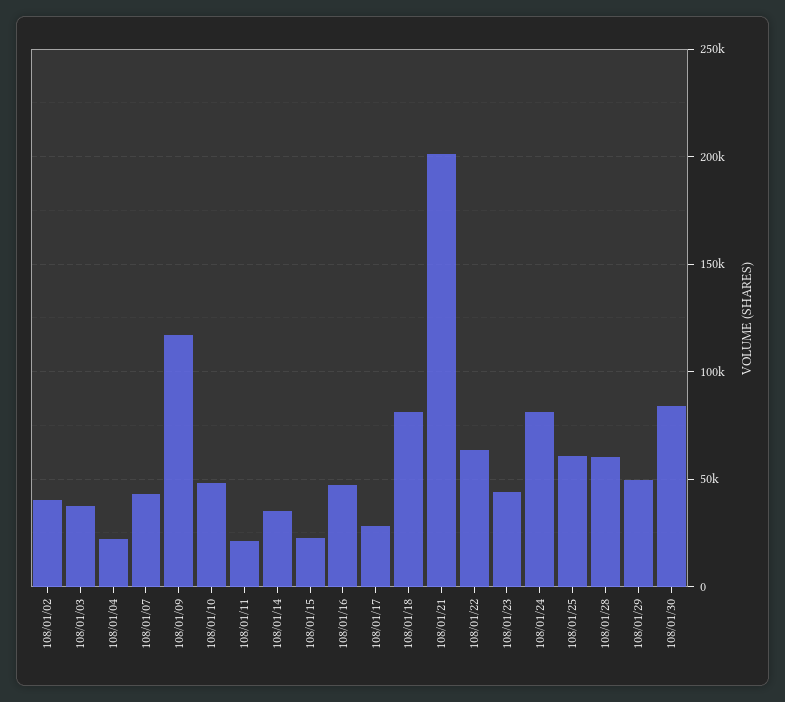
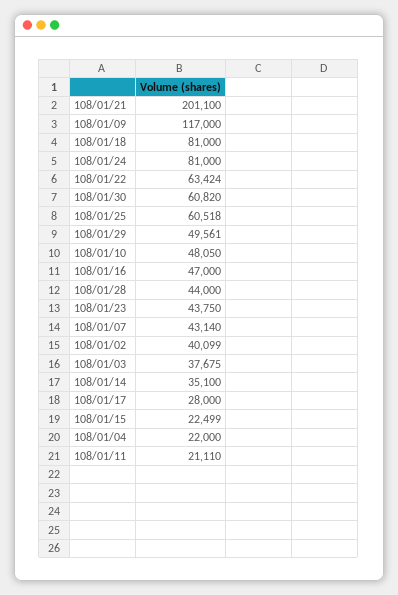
  {
    "108/01/02": 40099,
    "108/01/03": 37675,
    "108/01/04": 22000,
    "108/01/07": 43140,
    "108/01/09": 117000,
    "108/01/10": 48050,
    "108/01/11": 21110,
    "108/01/14": 35100,
    "108/01/15": 22499,
    "108/01/16": 47000,
    "108/01/17": 28000,
    "108/01/18": 81000,
    "108/01/21": 201100,
    "108/01/22": 63424,
    "108/01/23": 43750,
    "108/01/24": 81000,
    "108/01/25": 60518,
-   "108/01/28": 60000,
+   "108/01/28": 44000,
    "108/01/29": 49561,
-   "108/01/30": 85000
+   "108/01/30": 60820
  }

